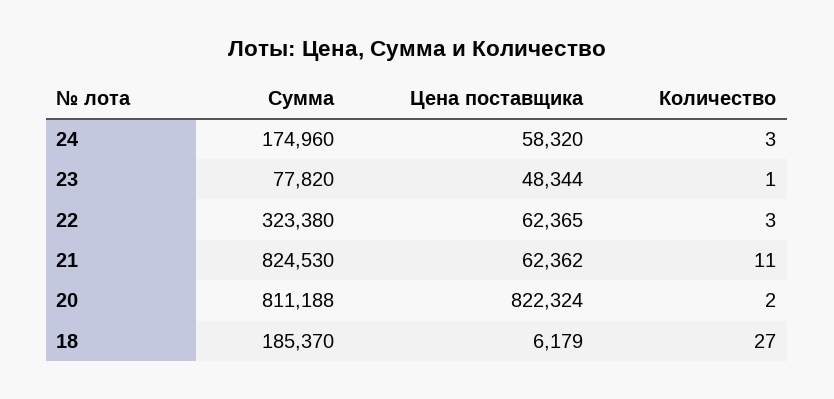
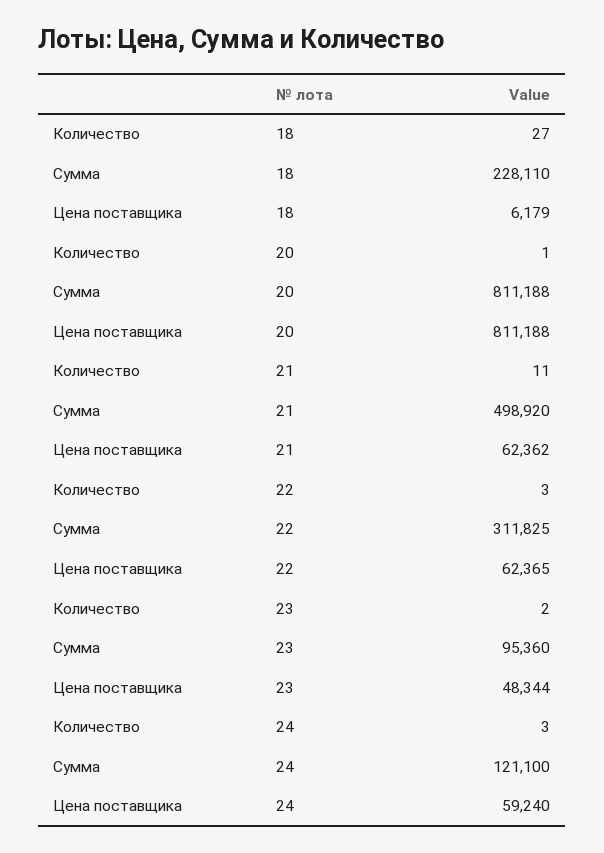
  {
    "Сумма": {
-     "24": 174960,
+     "24": 121100,
-     "23": 77820,
+     "23": 95360,
-     "22": 323380,
+     "22": 311825,
-     "21": 824530,
+     "21": 498920,
      "20": 811188,
-     "18": 185370
+     "18": 228110
    },
    "Цена поставщика": {
-     "24": 58320,
+     "24": 59240,
      "23": 48344,
      "22": 62365,
      "21": 62362,
-     "20": 822324,
+     "20": 811188,
      "18": 6179
    },
    "Количество": {
      "24": 3,
-     "23": 1,
+     "23": 2,
      "22": 3,
      "21": 11,
-     "20": 2,
+     "20": 1,
      "18": 27
    }
  }

